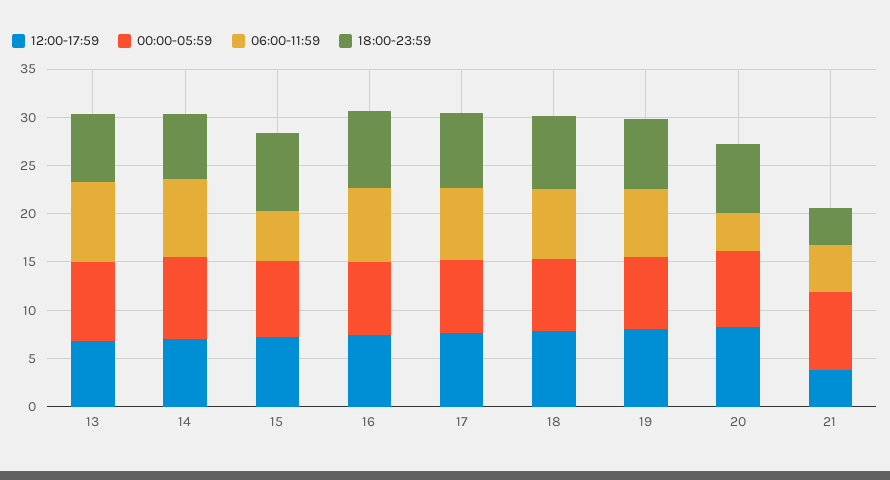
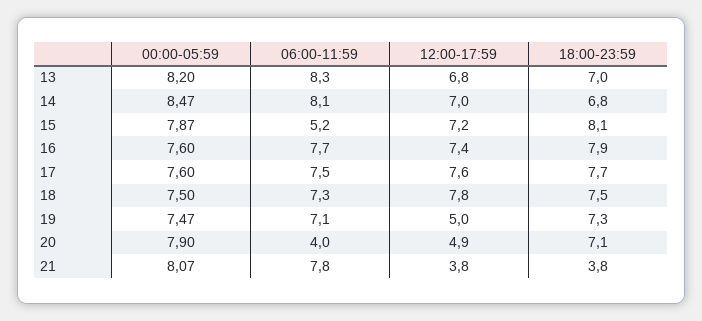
  {
    "12:00-17:59": {
      "13": 6.8,
      "14": 7,
      "15": 7.2,
      "16": 7.4,
      "17": 7.6,
      "18": 7.8,
-     "19": 8,
+     "19": 5,
-     "20": 8,
+     "20": 4.9,
      "21": 3.8
    },
    "00:00-05:59": {
      "13": 8.2,
      "14": 8.47,
      "15": 7.87,
      "16": 7.6,
      "17": 7.6,
      "18": 7.5,
      "19": 7.47,
      "20": 7.9,
      "21": 8.07
    },
    "06:00-11:59": {
      "13": 8.3,
      "14": 8.1,
      "15": 5.2,
      "16": 7.7,
      "17": 7.5,
      "18": 7.3,
      "19": 7.1,
      "20": 4,
-     "21": 5
+     "21": 7.8
    },
    "18:00-23:59": {
      "13": 7,
      "14": 6.8,
      "15": 8.1,
      "16": 7.9,
      "17": 7.7,
      "18": 7.5,
      "19": 7.3,
      "20": 7.1,
      "21": 3.8
    }
  }

